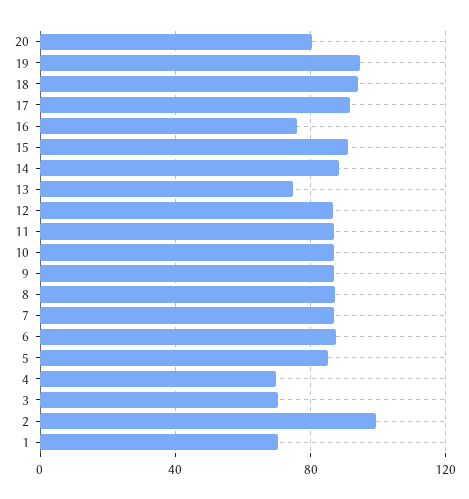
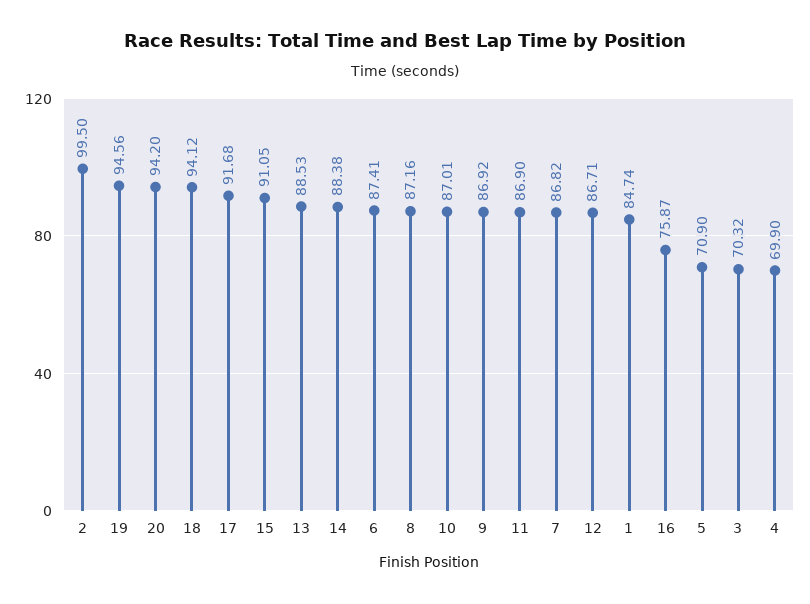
  {
-   "20": 80,
+   "20": 94.2,
    "19": 94.56,
    "18": 94.12,
    "17": 91.68,
    "16": 75.87,
    "15": 91.05,
    "14": 88.38,
-   "13": 75,
+   "13": 88.53,
    "12": 86.71,
    "11": 86.9,
    "10": 87.01,
    "9": 86.92,
    "8": 87.16,
    "7": 86.82,
    "6": 87.41,
-   "5": 85,
+   "5": 70.9,
    "4": 69.9,
    "3": 70.32,
    "2": 99.5,
-   "1": 70
+   "1": 84.74
  }

